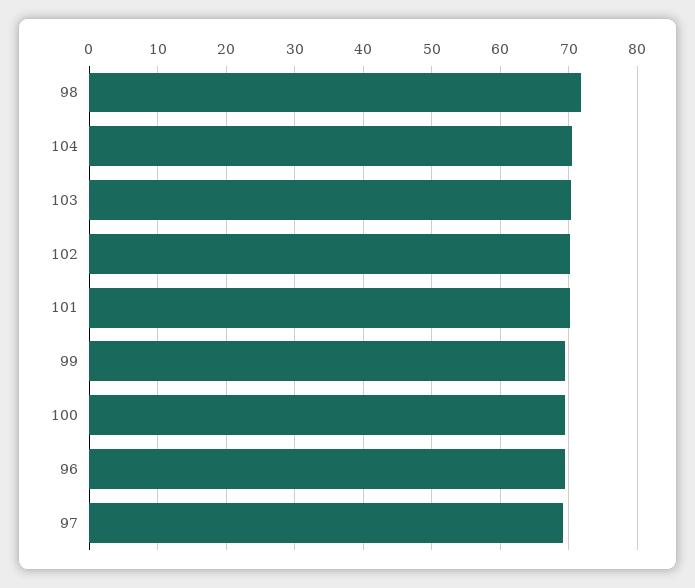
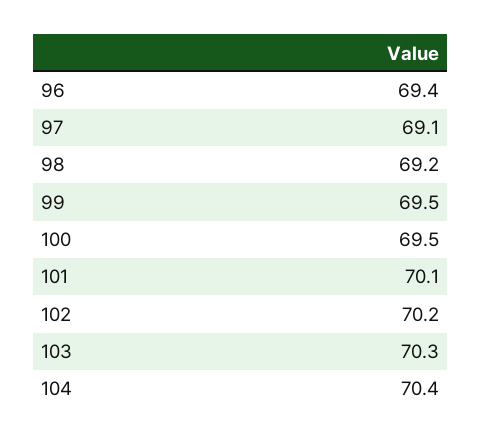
  {
-   "98": 72,
+   "98": 69.2,
    "104": 70.4,
    "103": 70.3,
    "102": 70.2,
    "101": 70.1,
    "99": 69.5,
    "100": 69.5,
    "96": 69.4,
    "97": 69.1
  }

